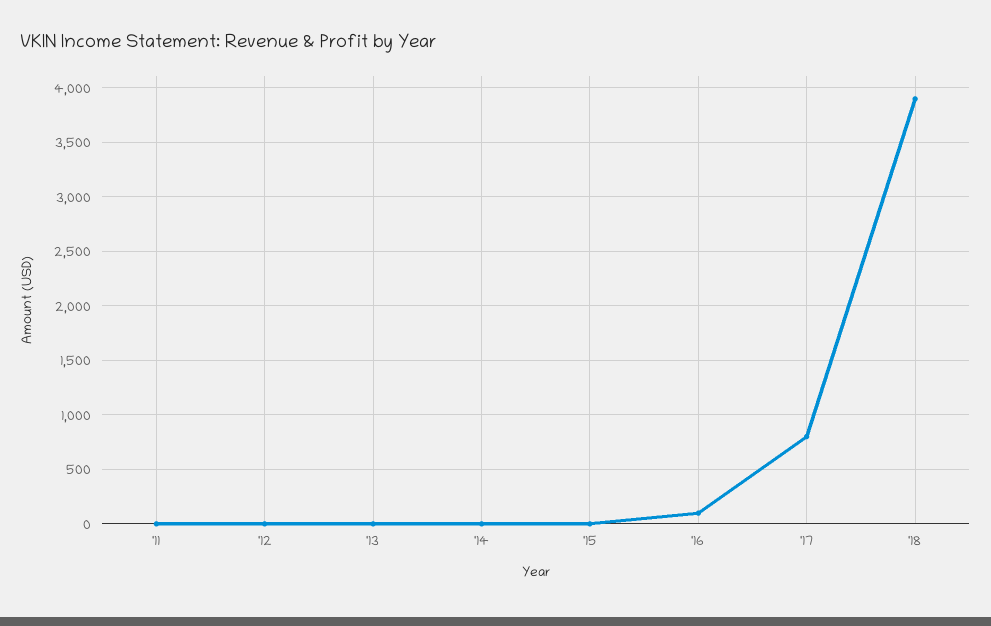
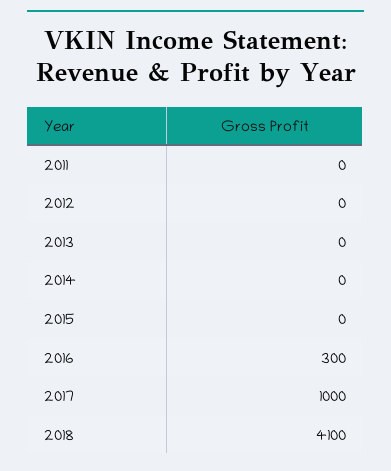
  {
    "'11": 0,
    "'12": 0,
    "'13": 0,
    "'14": 0,
    "'15": 0,
-   "'16": 100,
+   "'16": 300,
-   "'17": 800,
+   "'17": 1000,
-   "'18": 3900
+   "'18": 4100
  }

